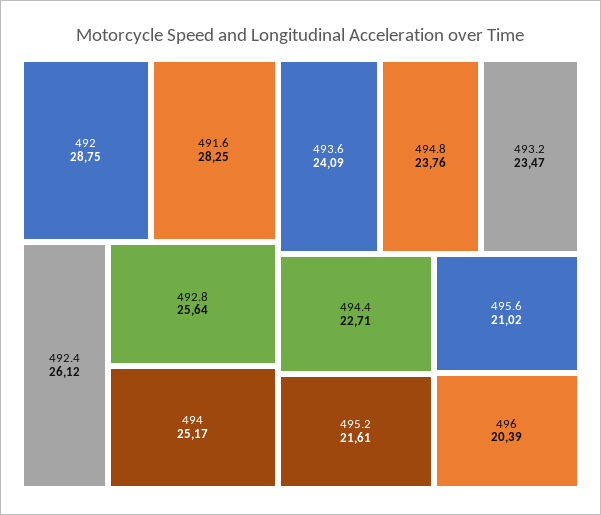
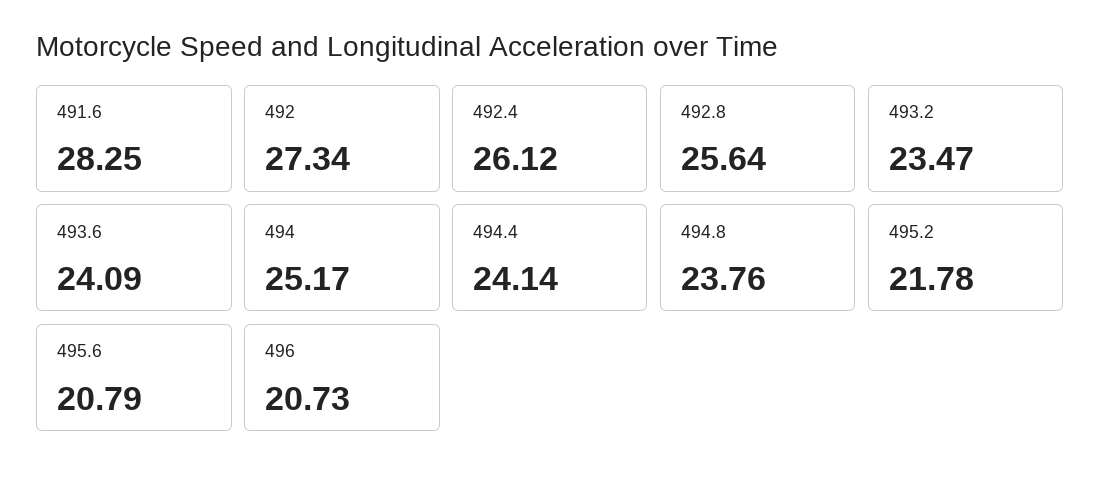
  {
-   "492": 28.75,
+   "492": 27.34,
    "491.6": 28.25,
    "492.4": 26.12,
    "492.8": 25.64,
    "494": 25.17,
    "493.6": 24.09,
    "494.8": 23.76,
    "493.2": 23.47,
-   "494.4": 22.71,
+   "494.4": 24.14,
-   "495.2": 21.61,
+   "495.2": 21.78,
-   "495.6": 21.02,
+   "495.6": 20.79,
-   "496": 20.39
+   "496": 20.73
  }

